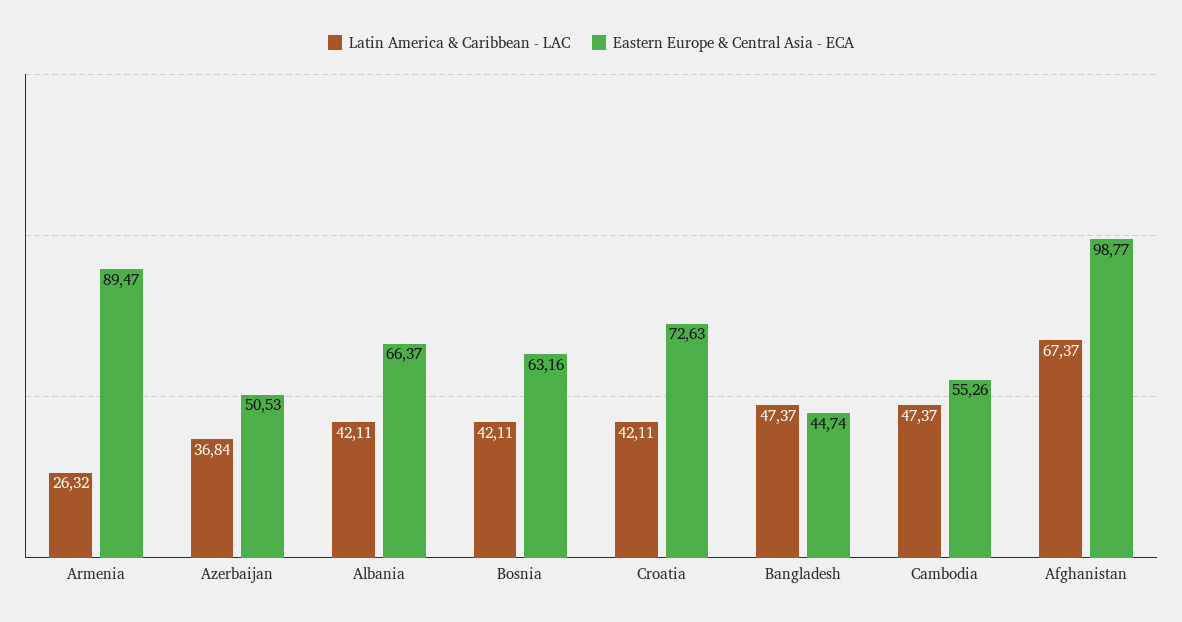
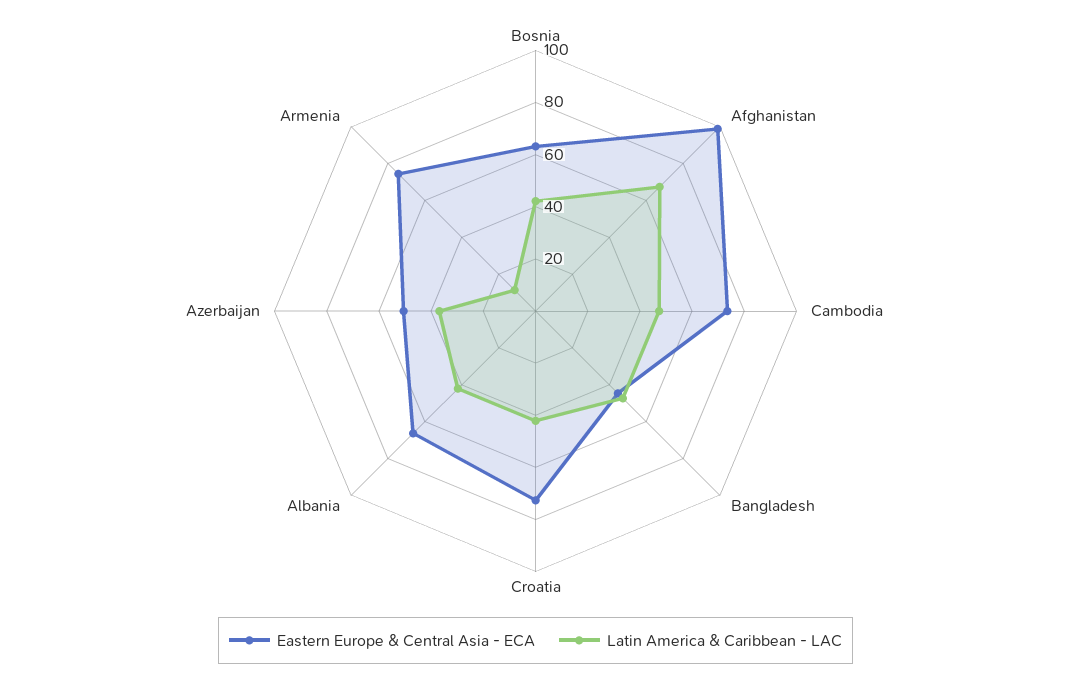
  {
    "Latin America & Caribbean - LAC": {
-     "Armenia": 26.32,
+     "Armenia": 10,
      "Azerbaijan": 36.84,
      "Albania": 42.11,
      "Bosnia": 42.11,
      "Croatia": 42.11,
      "Bangladesh": 47.37,
      "Cambodia": 47.37,
      "Afghanistan": 67.37
    },
    "Eastern Europe & Central Asia - ECA": {
-     "Armenia": 89.47,
+     "Armenia": 75,
      "Azerbaijan": 50.53,
      "Albania": 66.37,
      "Bosnia": 63.16,
      "Croatia": 72.63,
      "Bangladesh": 44.74,
-     "Cambodia": 55.26,
+     "Cambodia": 75,
      "Afghanistan": 98.77
    }
  }

